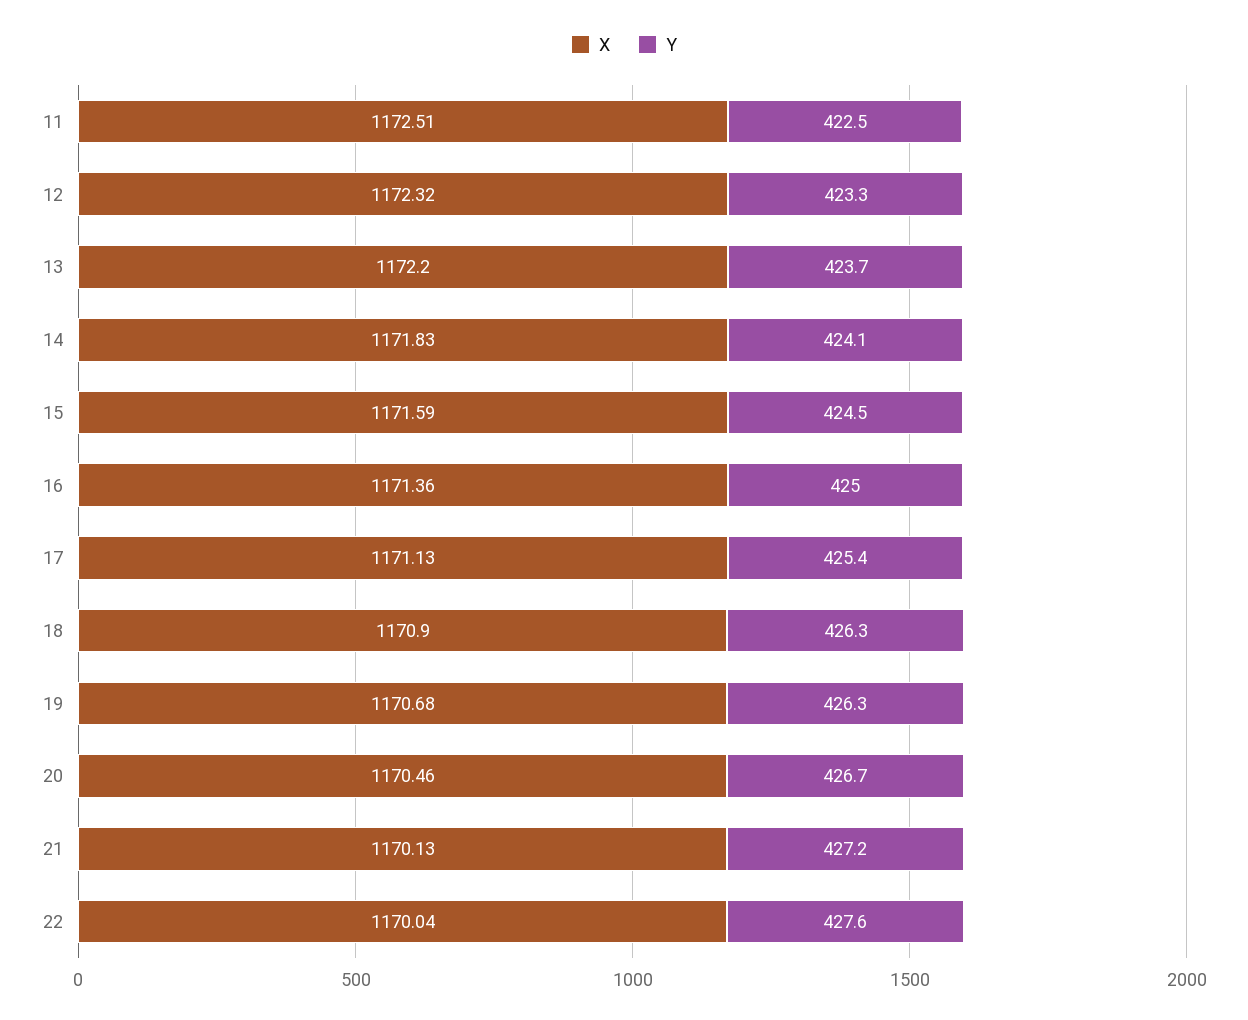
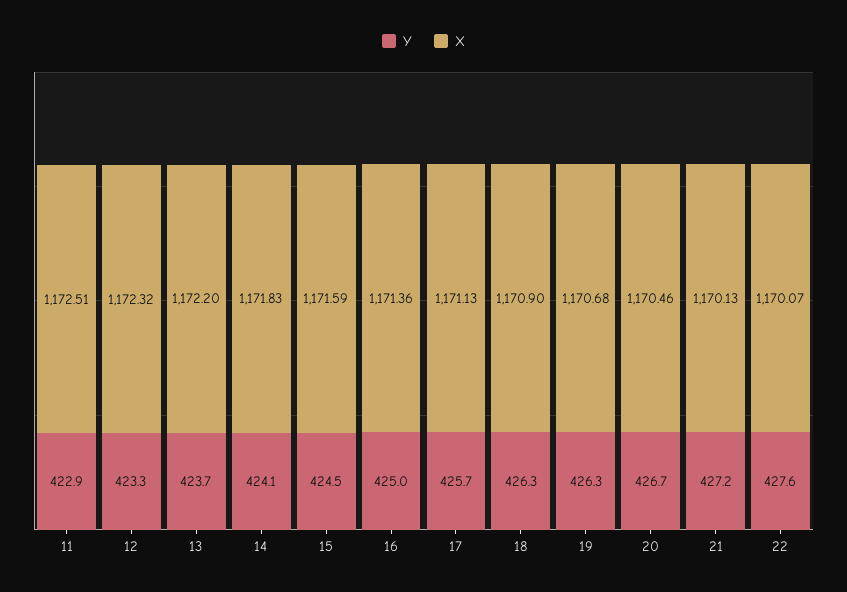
  {
    "X": {
      "11": 1172.51,
      "12": 1172.32,
      "13": 1172.2,
      "14": 1171.83,
      "15": 1171.59,
      "16": 1171.36,
      "17": 1171.13,
      "18": 1170.9,
      "19": 1170.68,
      "20": 1170.46,
      "21": 1170.13,
-     "22": 1170.04
+     "22": 1170.07
    },
    "Y": {
-     "11": 422.5,
+     "11": 422.9,
      "12": 423.3,
      "13": 423.7,
      "14": 424.1,
      "15": 424.5,
      "16": 425,
-     "17": 425.4,
+     "17": 425.7,
      "18": 426.3,
      "19": 426.3,
      "20": 426.7,
      "21": 427.2,
      "22": 427.6
    }
  }

